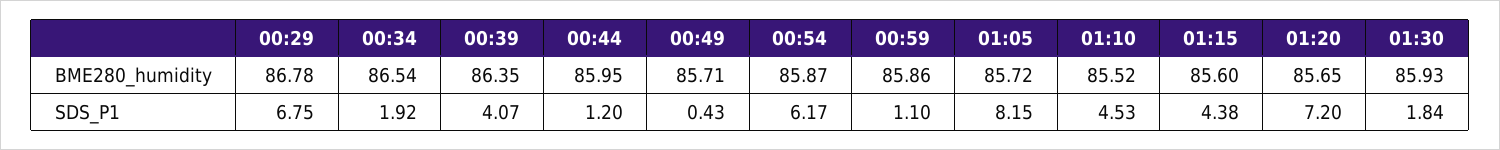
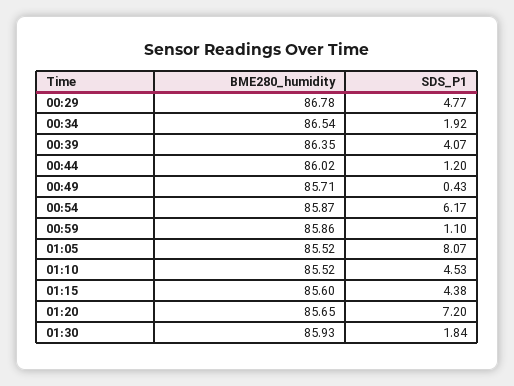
  {
    "00:29": {
      "BME280_humidity": 86.78,
-     "SDS_P1": 6.75
+     "SDS_P1": 4.77
    },
    "00:34": {
      "BME280_humidity": 86.54,
      "SDS_P1": 1.92
    },
    "00:39": {
      "BME280_humidity": 86.35,
      "SDS_P1": 4.07
    },
    "00:44": {
-     "BME280_humidity": 85.95,
+     "BME280_humidity": 86.02,
      "SDS_P1": 1.2
    },
    "00:49": {
      "BME280_humidity": 85.71,
      "SDS_P1": 0.43
    },
    "00:54": {
      "BME280_humidity": 85.87,
      "SDS_P1": 6.17
    },
    "00:59": {
      "BME280_humidity": 85.86,
      "SDS_P1": 1.1
    },
    "01:05": {
-     "BME280_humidity": 85.72,
+     "BME280_humidity": 85.52,
-     "SDS_P1": 8.15
+     "SDS_P1": 8.07
    },
    "01:10": {
      "BME280_humidity": 85.52,
      "SDS_P1": 4.53
    },
    "01:15": {
      "BME280_humidity": 85.6,
      "SDS_P1": 4.38
    },
    "01:20": {
      "BME280_humidity": 85.65,
      "SDS_P1": 7.2
    },
    "01:30": {
      "BME280_humidity": 85.93,
      "SDS_P1": 1.84
    }
  }

